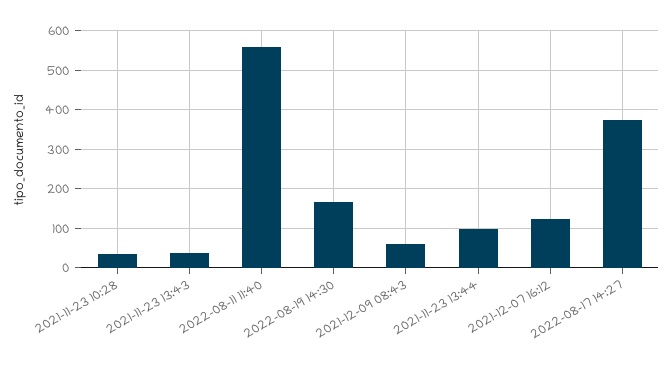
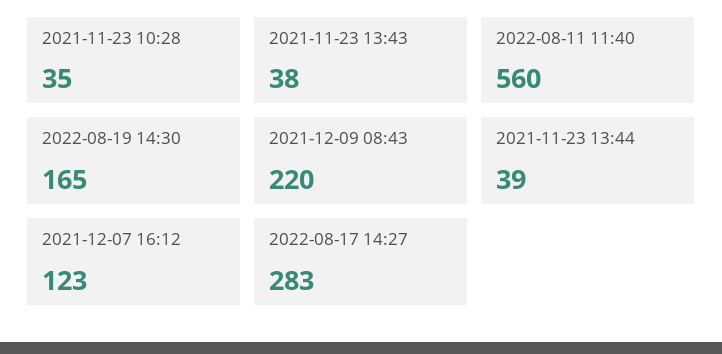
  {
    "2021-11-23 10:28": 35,
    "2021-11-23 13:43": 38,
    "2022-08-11 11:40": 560,
    "2022-08-19 14:30": 165,
-   "2021-12-09 08:43": 60,
+   "2021-12-09 08:43": 220,
-   "2021-11-23 13:44": 100,
+   "2021-11-23 13:44": 39,
    "2021-12-07 16:12": 123,
-   "2022-08-17 14:27": 380
+   "2022-08-17 14:27": 283
  }

